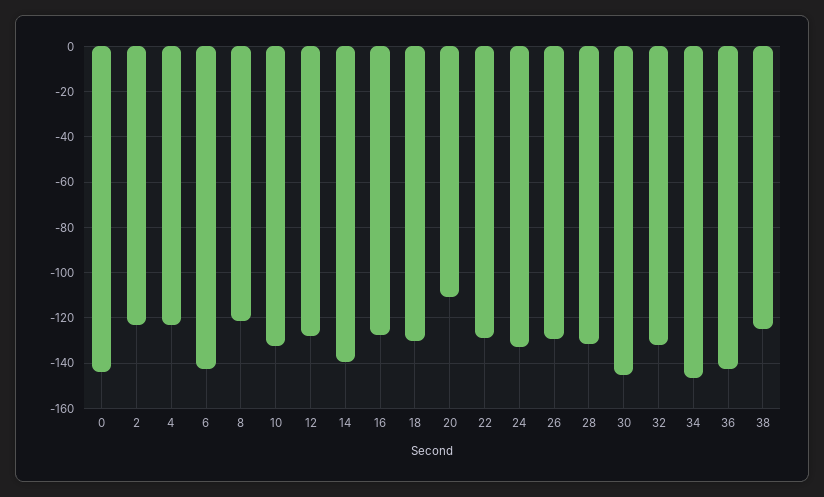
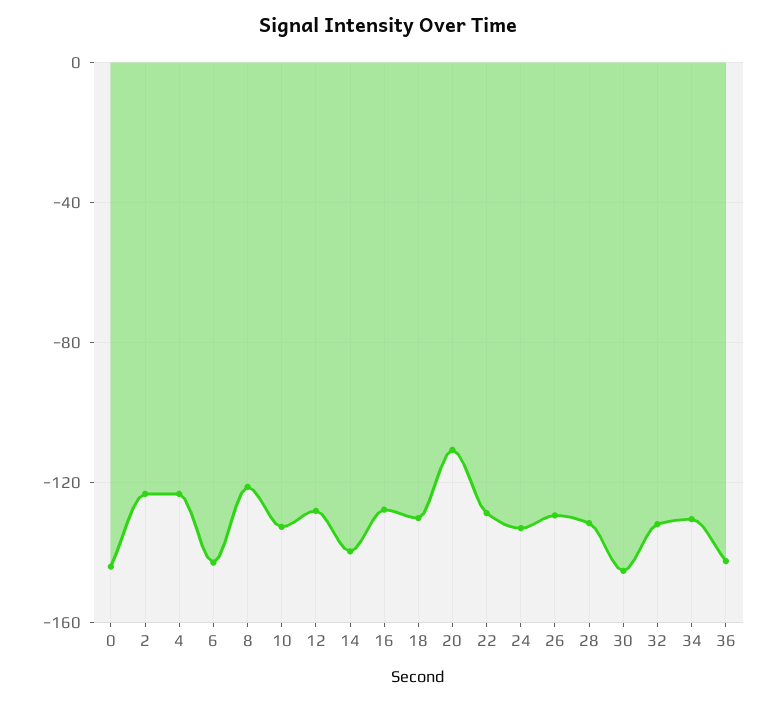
  {
    "0": -145,
    "2": -125,
    "4": -125,
    "6": -145,
    "8": -120,
    "10": -135,
    "12": -130,
    "14": -140,
    "16": -130,
    "18": -130,
    "20": -110,
    "22": -130,
    "24": -135,
    "26": -130,
    "28": -130,
    "30": -145,
    "32": -130,
-   "34": -145,
+   "34": -130,
-   "36": -140,
+   "36": -140
-   "38": -125
  }

